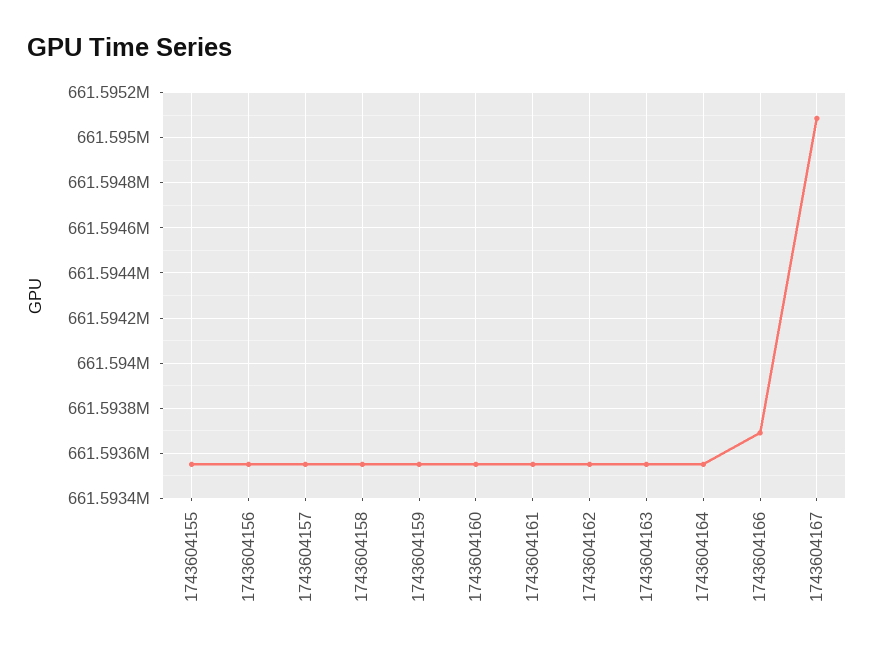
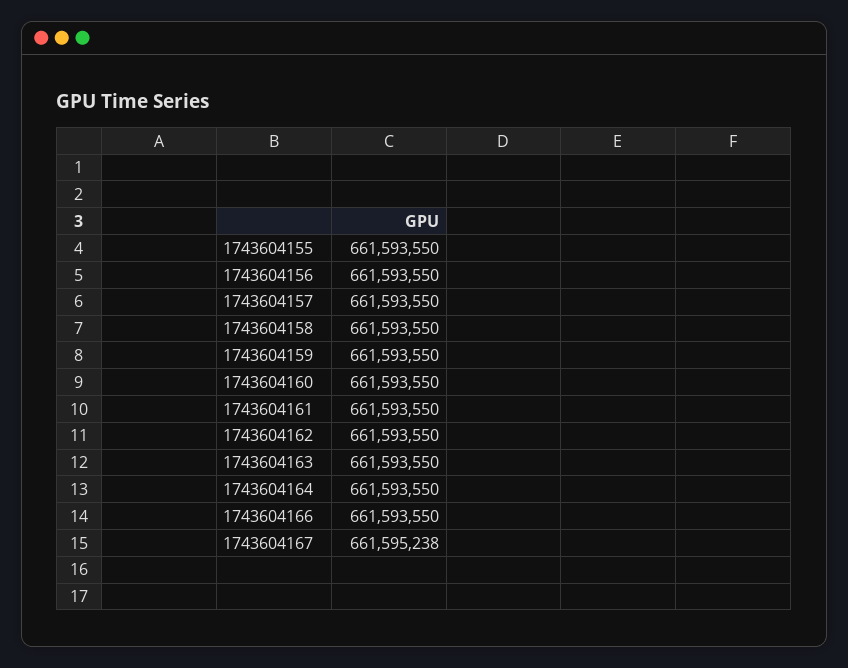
  {
    "1743604155": 661593550,
    "1743604156": 661593550,
    "1743604157": 661593550,
    "1743604158": 661593550,
    "1743604159": 661593550,
    "1743604160": 661593550,
    "1743604161": 661593550,
    "1743604162": 661593550,
    "1743604163": 661593550,
    "1743604164": 661593550,
-   "1743604166": 661593700,
+   "1743604166": 661593550,
-   "1743604167": 661595100
+   "1743604167": 661595238
  }

